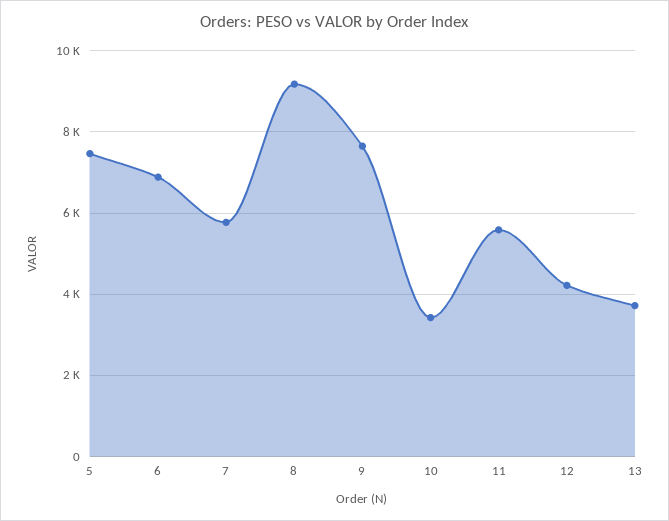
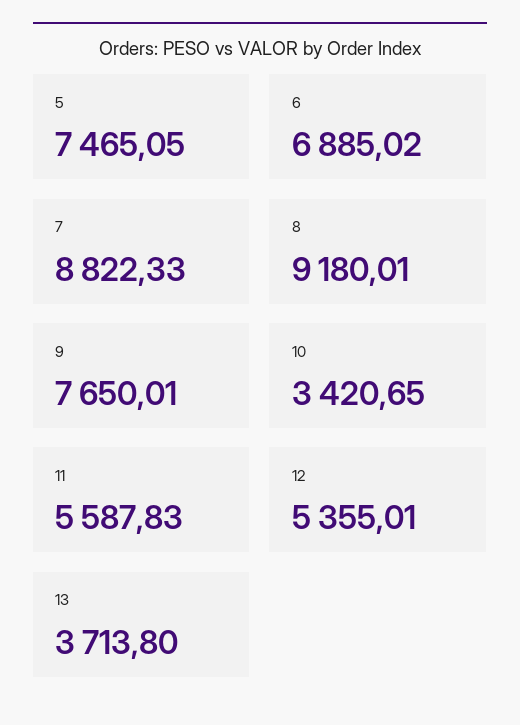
  {
    "5": 7465.05,
    "6": 6885.02,
-   "7": 5800,
+   "7": 8822.33,
    "8": 9180.01,
    "9": 7650.01,
    "10": 3420.65,
    "11": 5587.83,
-   "12": 4200,
+   "12": 5355.01,
    "13": 3713.8
  }

